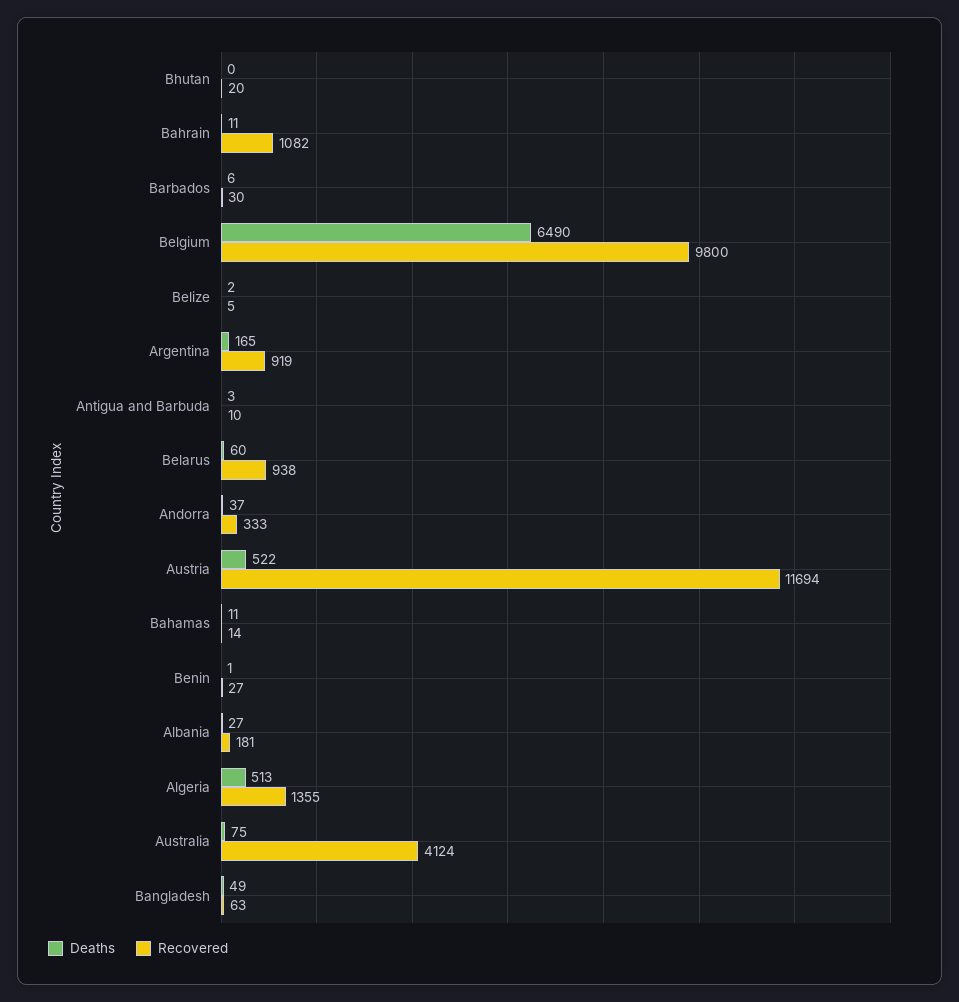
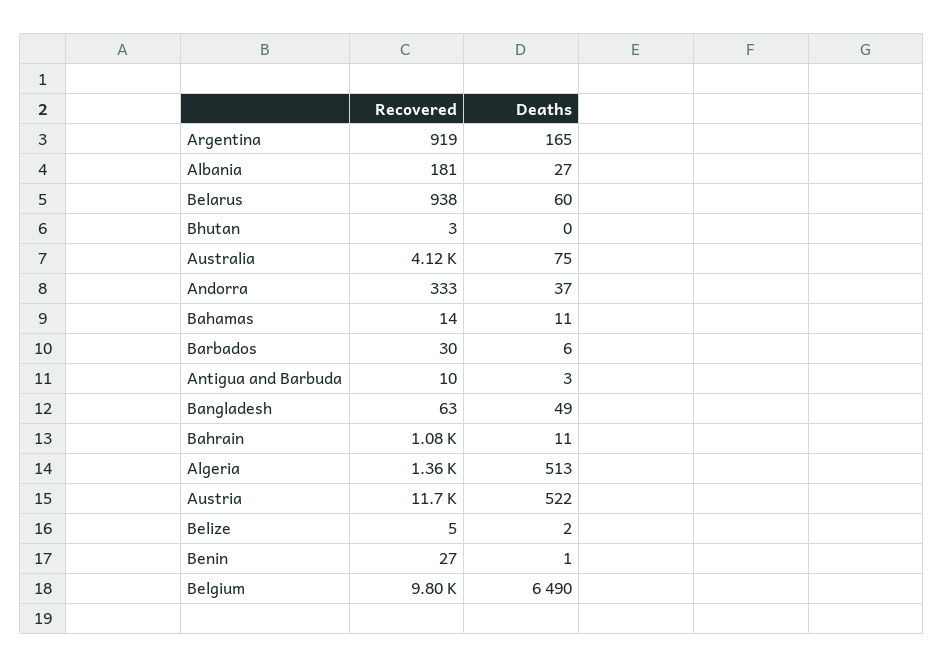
  {
    "Deaths": {
      "Bhutan": 0,
      "Bahrain": 11,
      "Barbados": 6,
      "Belgium": 6490,
      "Belize": 2,
      "Argentina": 165,
      "Antigua and Barbuda": 3,
      "Belarus": 60,
      "Andorra": 37,
      "Austria": 522,
      "Bahamas": 11,
      "Benin": 1,
      "Albania": 27,
      "Algeria": 513,
      "Australia": 75,
      "Bangladesh": 49
    },
    "Recovered": {
-     "Bhutan": 20,
+     "Bhutan": 3,
      "Bahrain": 1082,
      "Barbados": 30,
      "Belgium": 9800,
      "Belize": 5,
      "Argentina": 919,
      "Antigua and Barbuda": 10,
      "Belarus": 938,
      "Andorra": 333,
      "Austria": 11694,
      "Bahamas": 14,
      "Benin": 27,
      "Albania": 181,
      "Algeria": 1355,
      "Australia": 4124,
      "Bangladesh": 63
    }
  }

